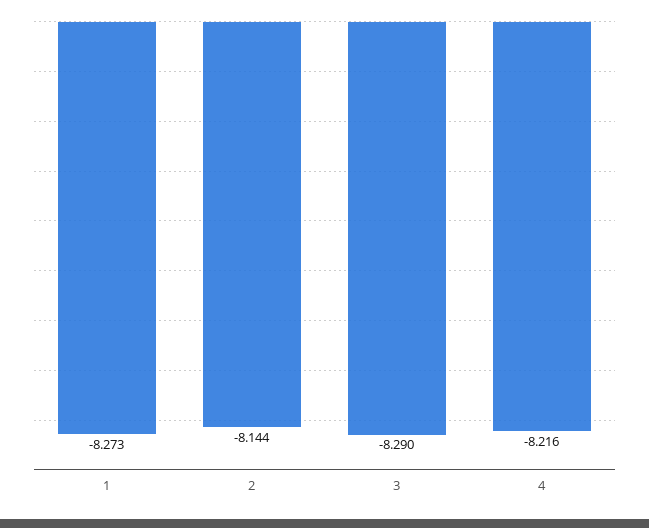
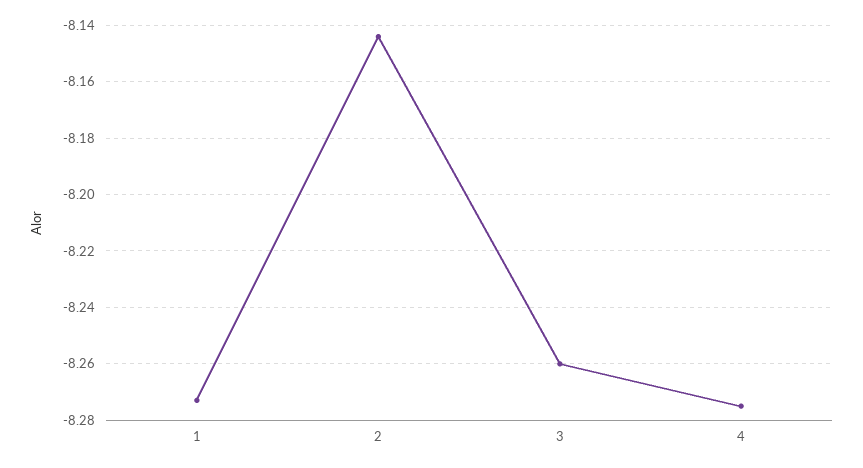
  {
    "1": -8.273,
    "2": -8.144,
-   "3": -8.29,
+   "3": -8.26,
-   "4": -8.216
+   "4": -8.275
  }

